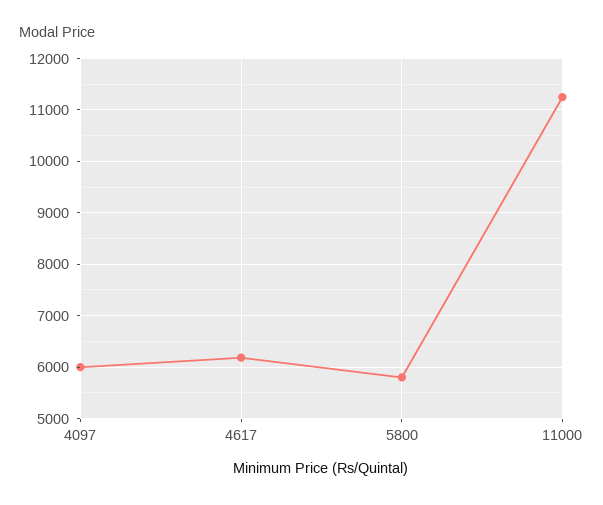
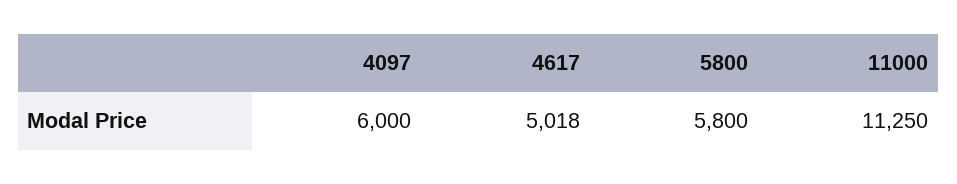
  {
    "4097": 6000,
-   "4617": 6200,
+   "4617": 5018,
    "5800": 5800,
    "11000": 11250
  }

